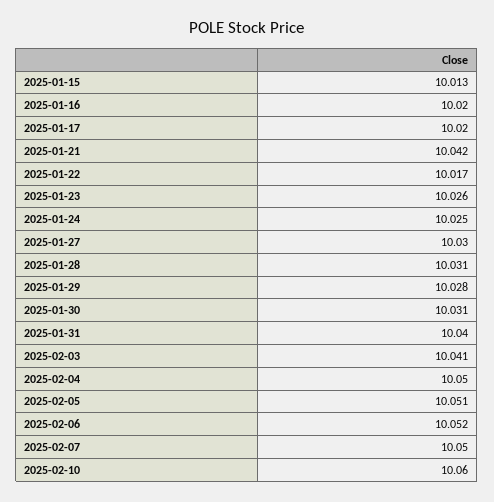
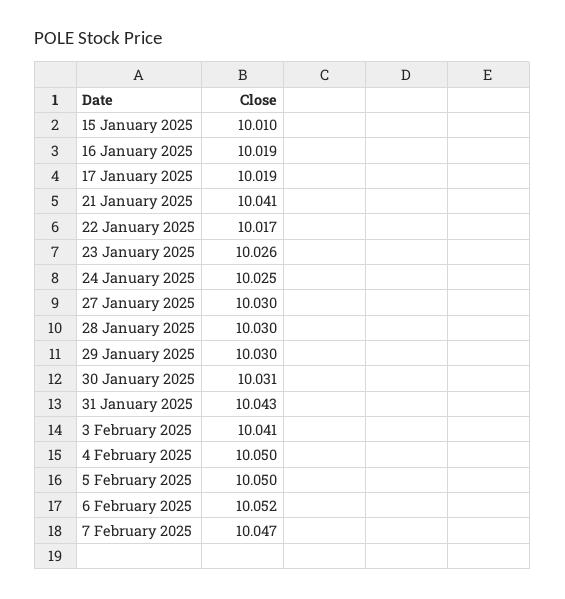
  {
-   "2025-01-15": 10.013,
+   "2025-01-15": 10.01,
-   "2025-01-16": 10.02,
+   "2025-01-16": 10.019,
-   "2025-01-17": 10.02,
+   "2025-01-17": 10.019,
-   "2025-01-21": 10.042,
+   "2025-01-21": 10.041,
    "2025-01-22": 10.017,
    "2025-01-23": 10.026,
    "2025-01-24": 10.025,
    "2025-01-27": 10.03,
-   "2025-01-28": 10.031,
+   "2025-01-28": 10.03,
-   "2025-01-29": 10.028,
+   "2025-01-29": 10.03,
    "2025-01-30": 10.031,
-   "2025-01-31": 10.04,
+   "2025-01-31": 10.043,
    "2025-02-03": 10.041,
    "2025-02-04": 10.05,
-   "2025-02-05": 10.051,
+   "2025-02-05": 10.05,
    "2025-02-06": 10.052,
-   "2025-02-07": 10.05,
+   "2025-02-07": 10.047
-   "2025-02-10": 10.06
  }

